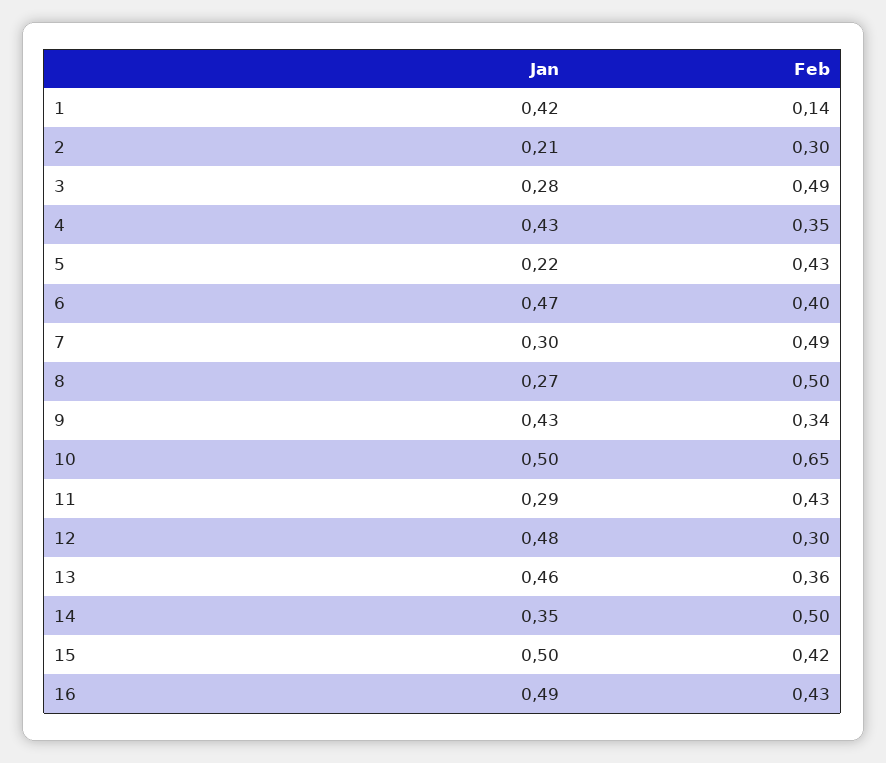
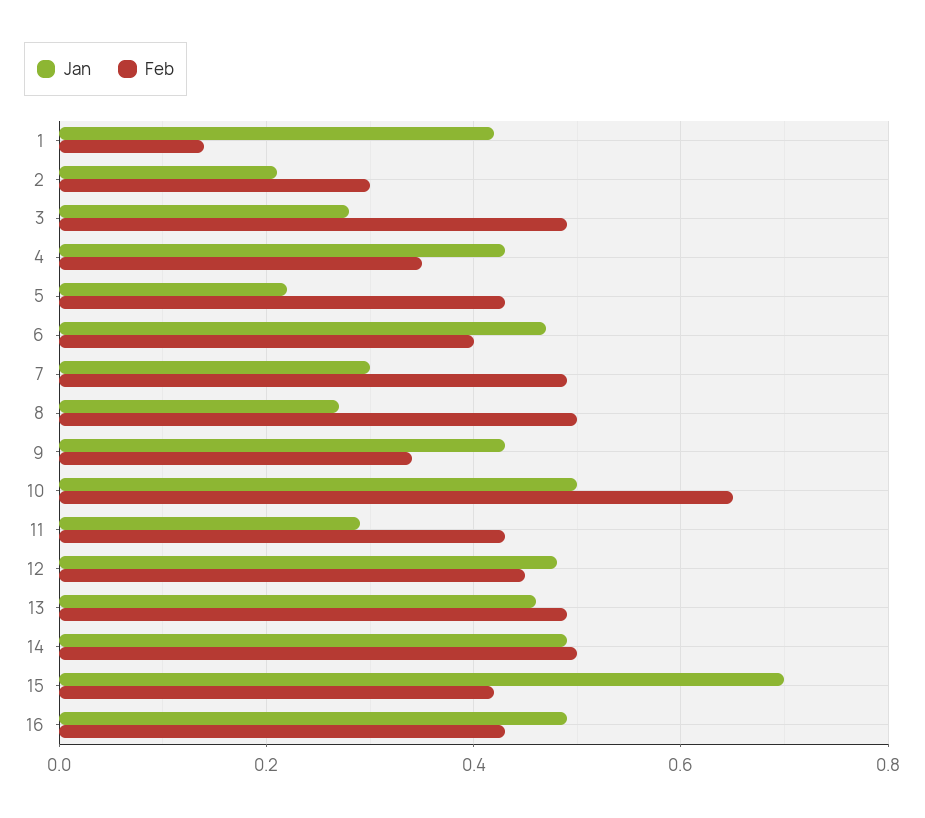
  {
    "Jan": {
      "1": 0.42,
      "2": 0.21,
      "3": 0.28,
      "4": 0.43,
      "5": 0.22,
      "6": 0.47,
      "7": 0.3,
      "8": 0.27,
      "9": 0.43,
      "10": 0.5,
      "11": 0.29,
      "12": 0.48,
      "13": 0.46,
-     "14": 0.35,
+     "14": 0.5,
-     "15": 0.5,
+     "15": 0.7,
      "16": 0.49
    },
    "Feb": {
      "1": 0.14,
      "2": 0.3,
      "3": 0.49,
      "4": 0.35,
      "5": 0.43,
      "6": 0.4,
      "7": 0.49,
      "8": 0.5,
      "9": 0.34,
      "10": 0.65,
      "11": 0.43,
-     "12": 0.3,
+     "12": 0.45,
-     "13": 0.36,
+     "13": 0.5,
      "14": 0.5,
      "15": 0.42,
      "16": 0.43
    }
  }

